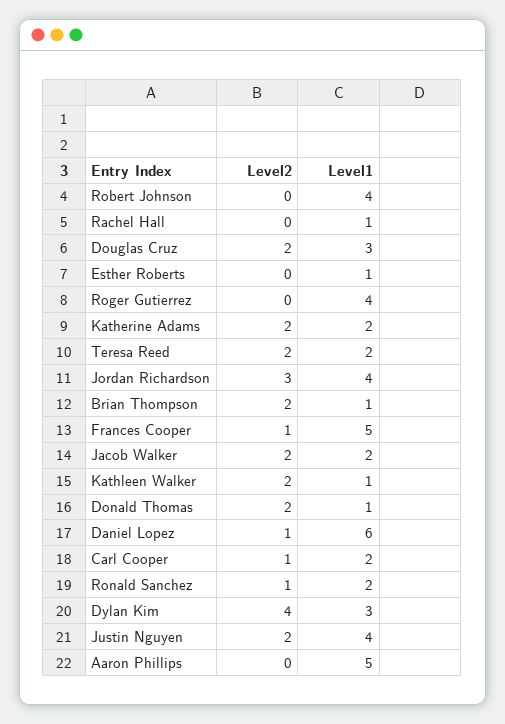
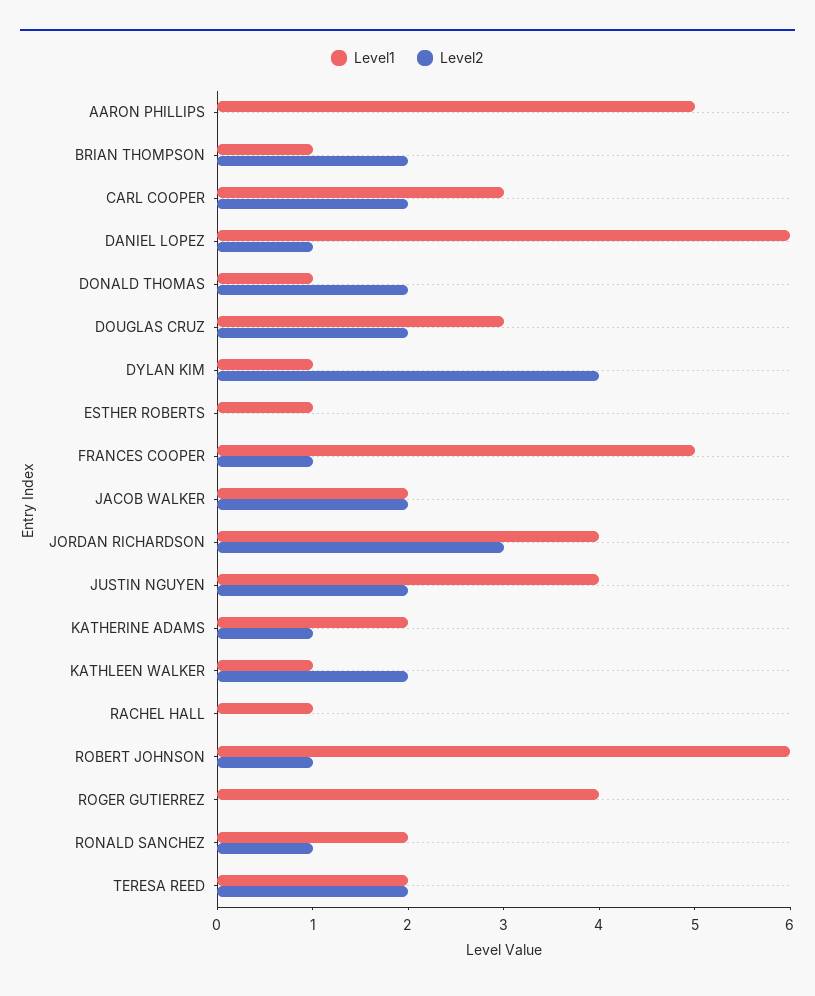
  {
    "Level2": {
-     "Robert Johnson": 0,
+     "Robert Johnson": 1,
      "Rachel Hall": 0,
      "Douglas Cruz": 2,
      "Esther Roberts": 0,
      "Roger Gutierrez": 0,
-     "Katherine Adams": 2,
+     "Katherine Adams": 1,
      "Teresa Reed": 2,
      "Jordan Richardson": 3,
      "Brian Thompson": 2,
      "Frances Cooper": 1,
      "Jacob Walker": 2,
      "Kathleen Walker": 2,
      "Donald Thomas": 2,
      "Daniel Lopez": 1,
-     "Carl Cooper": 1,
+     "Carl Cooper": 2,
      "Ronald Sanchez": 1,
      "Dylan Kim": 4,
      "Justin Nguyen": 2,
      "Aaron Phillips": 0
    },
    "Level1": {
-     "Robert Johnson": 4,
+     "Robert Johnson": 6,
      "Rachel Hall": 1,
      "Douglas Cruz": 3,
      "Esther Roberts": 1,
      "Roger Gutierrez": 4,
      "Katherine Adams": 2,
      "Teresa Reed": 2,
      "Jordan Richardson": 4,
      "Brian Thompson": 1,
      "Frances Cooper": 5,
      "Jacob Walker": 2,
      "Kathleen Walker": 1,
      "Donald Thomas": 1,
      "Daniel Lopez": 6,
-     "Carl Cooper": 2,
+     "Carl Cooper": 3,
      "Ronald Sanchez": 2,
-     "Dylan Kim": 3,
+     "Dylan Kim": 1,
      "Justin Nguyen": 4,
      "Aaron Phillips": 5
    }
  }

